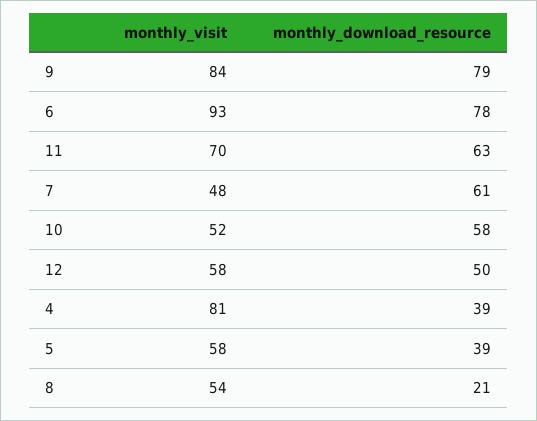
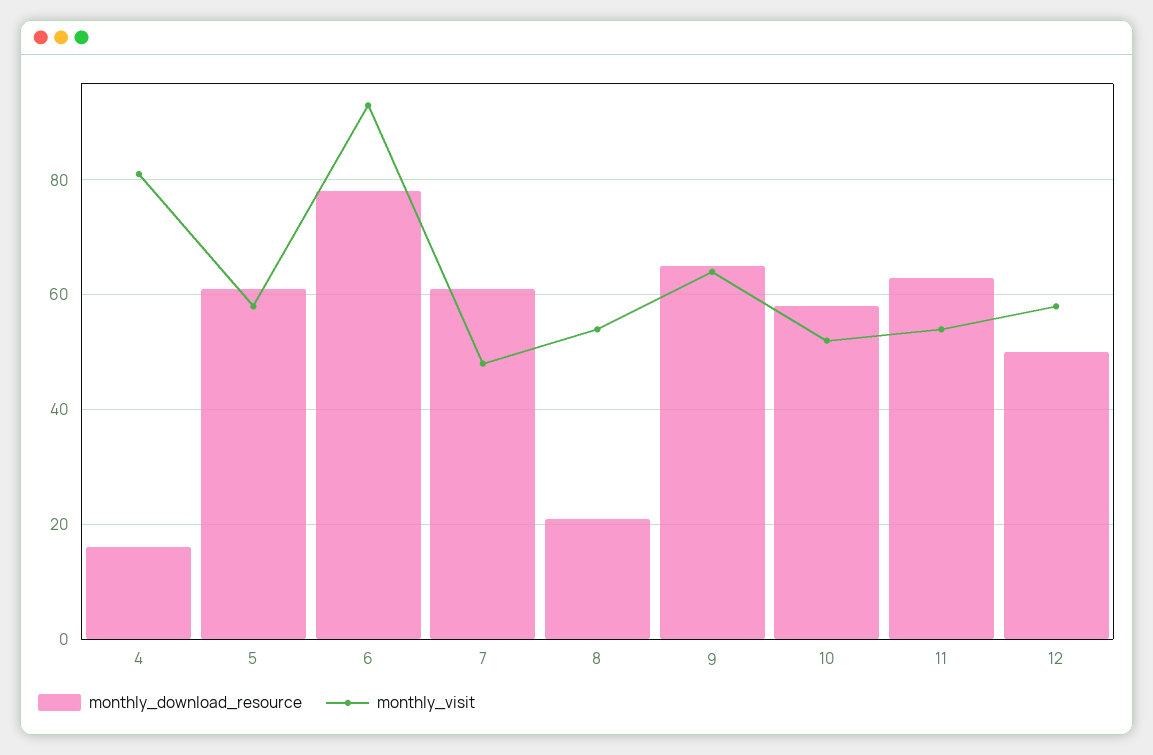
  {
    "monthly_visit": {
-     "9": 84,
+     "9": 65,
      "6": 93,
-     "11": 70,
+     "11": 55,
      "7": 48,
      "10": 52,
      "12": 58,
      "4": 81,
      "5": 58,
      "8": 54
    },
    "monthly_download_resource": {
-     "9": 79,
+     "9": 65,
      "6": 78,
      "11": 63,
      "7": 61,
      "10": 58,
      "12": 50,
-     "4": 39,
+     "4": 15,
-     "5": 39,
+     "5": 60,
      "8": 21
    }
  }

